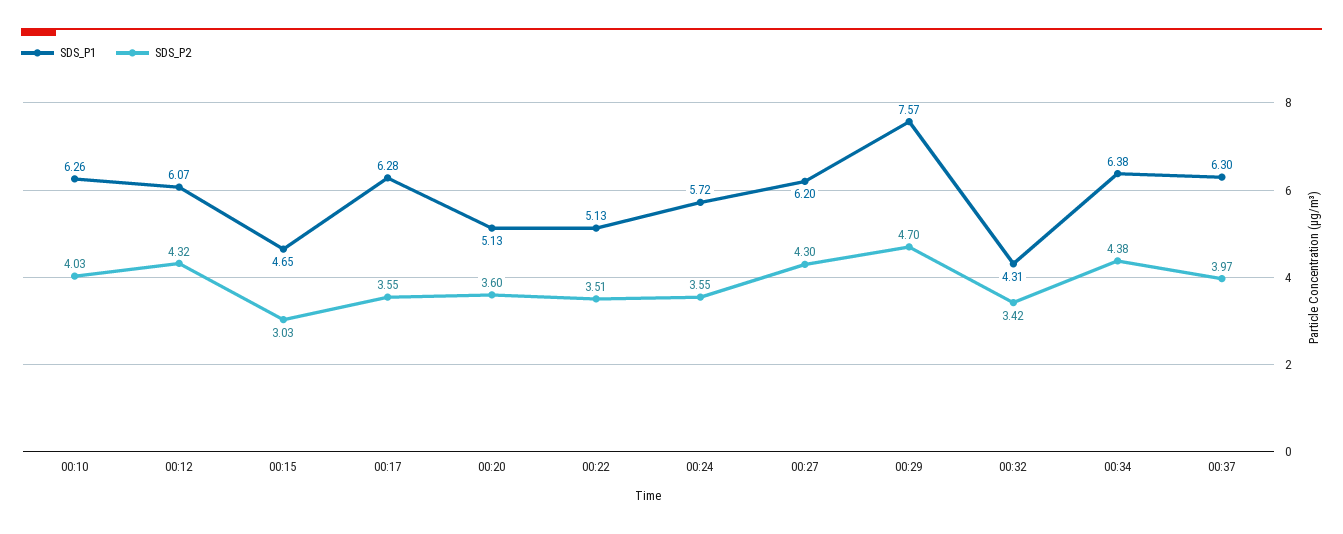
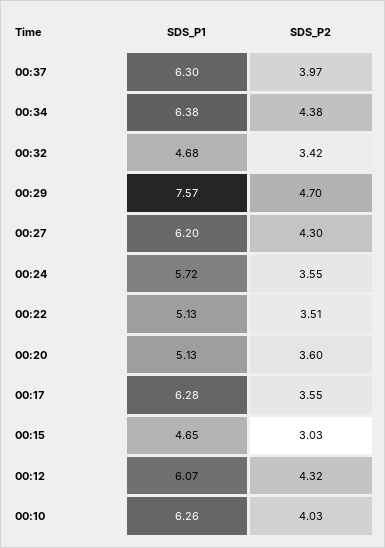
  {
    "SDS_P1": {
      "00:10": 6.26,
      "00:12": 6.07,
      "00:15": 4.65,
      "00:17": 6.28,
      "00:20": 5.13,
      "00:22": 5.13,
      "00:24": 5.72,
      "00:27": 6.2,
      "00:29": 7.57,
-     "00:32": 4.31,
+     "00:32": 4.68,
      "00:34": 6.38,
      "00:37": 6.3
    },
    "SDS_P2": {
      "00:10": 4.03,
      "00:12": 4.32,
      "00:15": 3.03,
      "00:17": 3.55,
      "00:20": 3.6,
      "00:22": 3.51,
      "00:24": 3.55,
      "00:27": 4.3,
      "00:29": 4.7,
      "00:32": 3.42,
      "00:34": 4.38,
      "00:37": 3.97
    }
  }

